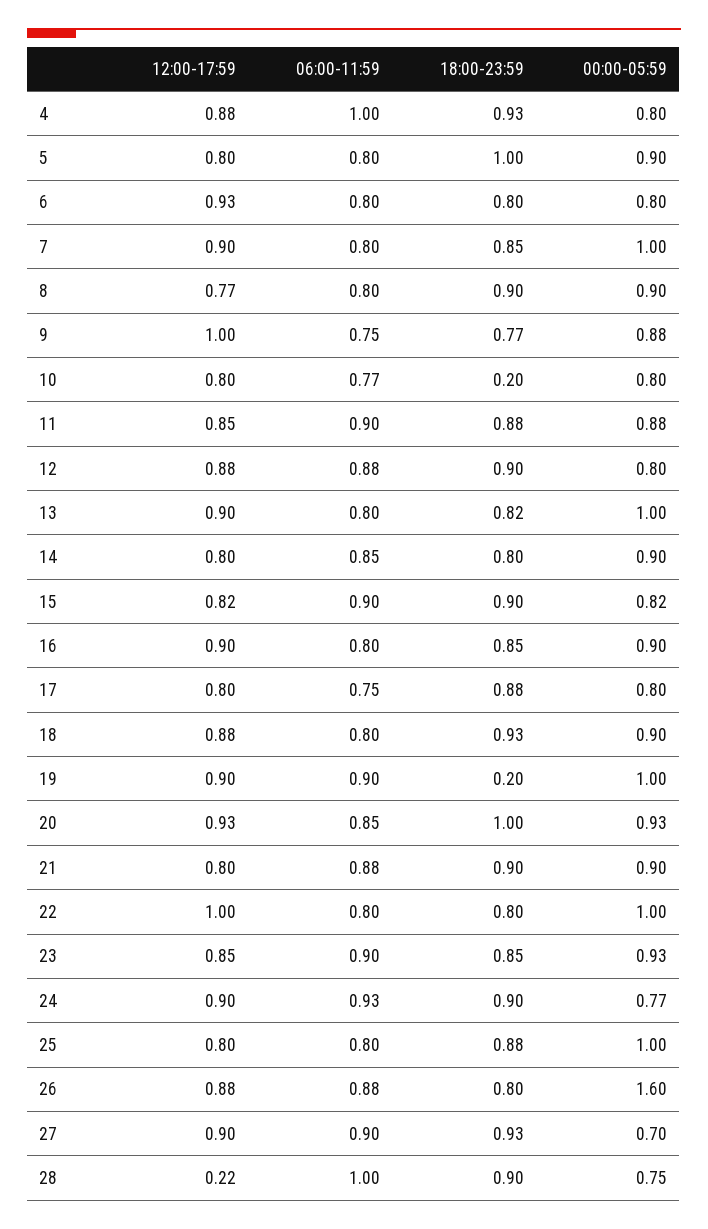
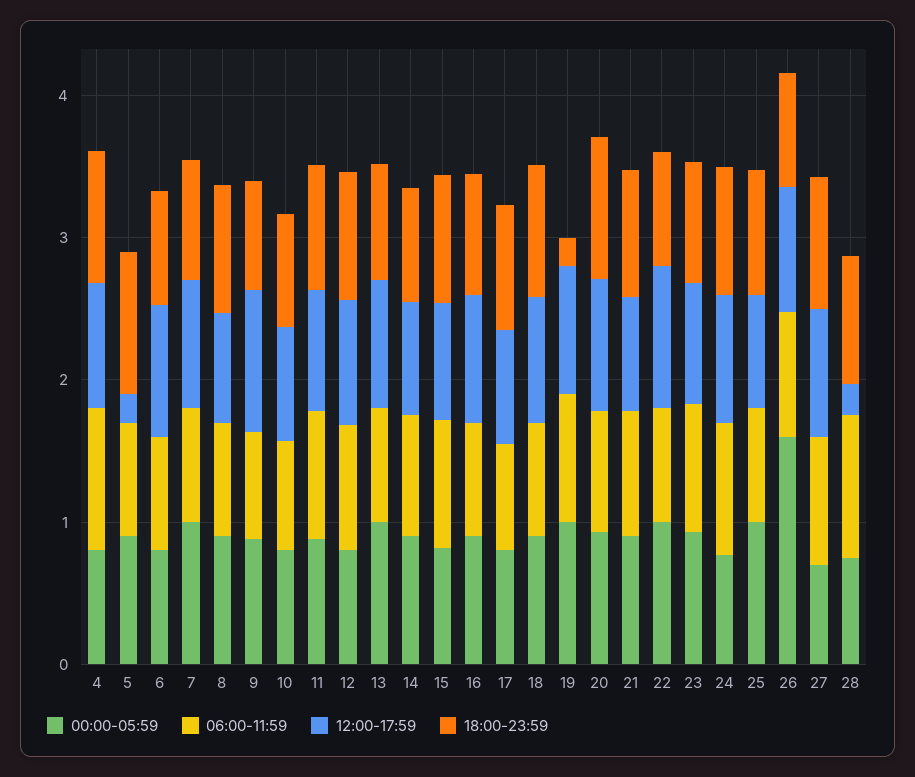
  {
    "12:00-17:59": {
      "4": 0.88,
-     "5": 0.8,
+     "5": 0.2,
      "6": 0.93,
      "7": 0.9,
      "8": 0.77,
      "9": 1,
      "10": 0.8,
      "11": 0.85,
      "12": 0.88,
      "13": 0.9,
      "14": 0.8,
      "15": 0.82,
      "16": 0.9,
      "17": 0.8,
      "18": 0.88,
      "19": 0.9,
      "20": 0.93,
      "21": 0.8,
      "22": 1,
      "23": 0.85,
      "24": 0.9,
      "25": 0.8,
      "26": 0.88,
      "27": 0.9,
      "28": 0.22
    },
    "06:00-11:59": {
      "4": 1,
      "5": 0.8,
      "6": 0.8,
      "7": 0.8,
      "8": 0.8,
      "9": 0.75,
      "10": 0.77,
      "11": 0.9,
      "12": 0.88,
      "13": 0.8,
      "14": 0.85,
      "15": 0.9,
      "16": 0.8,
      "17": 0.75,
      "18": 0.8,
      "19": 0.9,
      "20": 0.85,
      "21": 0.88,
      "22": 0.8,
      "23": 0.9,
      "24": 0.93,
      "25": 0.8,
      "26": 0.88,
      "27": 0.9,
      "28": 1
    },
    "18:00-23:59": {
      "4": 0.93,
      "5": 1,
      "6": 0.8,
      "7": 0.85,
      "8": 0.9,
      "9": 0.77,
-     "10": 0.2,
+     "10": 0.8,
      "11": 0.88,
      "12": 0.9,
      "13": 0.82,
      "14": 0.8,
      "15": 0.9,
      "16": 0.85,
      "17": 0.88,
      "18": 0.93,
      "19": 0.2,
      "20": 1,
      "21": 0.9,
      "22": 0.8,
      "23": 0.85,
      "24": 0.9,
      "25": 0.88,
      "26": 0.8,
      "27": 0.93,
      "28": 0.9
    },
    "00:00-05:59": {
      "4": 0.8,
      "5": 0.9,
      "6": 0.8,
      "7": 1,
      "8": 0.9,
      "9": 0.88,
      "10": 0.8,
      "11": 0.88,
      "12": 0.8,
      "13": 1,
      "14": 0.9,
      "15": 0.82,
      "16": 0.9,
      "17": 0.8,
      "18": 0.9,
      "19": 1,
      "20": 0.93,
      "21": 0.9,
      "22": 1,
      "23": 0.93,
      "24": 0.77,
      "25": 1,
      "26": 1.6,
      "27": 0.7,
      "28": 0.75
    }
  }

